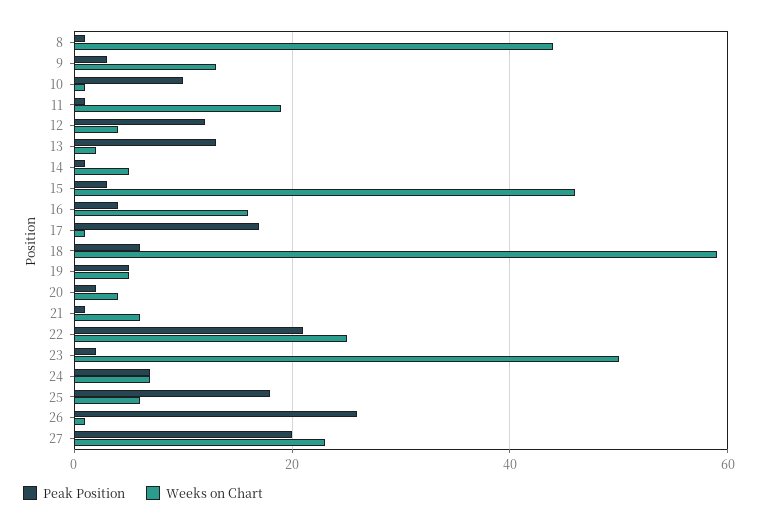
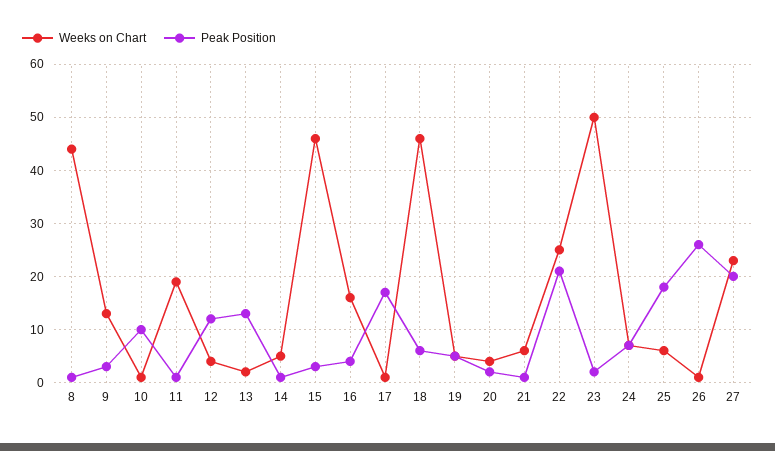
  {
    "Peak Position": {
      "8": 0,
      "9": 5,
      "10": 10,
      "11": 0,
      "12": 10,
      "13": 15,
      "14": 0,
      "15": 5,
      "16": 5,
      "17": 15,
      "18": 5,
      "19": 5,
      "20": 0,
      "21": 0,
      "22": 20,
      "23": 0,
      "24": 5,
      "25": 20,
      "26": 25,
      "27": 20
    },
    "Weeks on Chart": {
      "8": 45,
      "9": 15,
      "10": 0,
      "11": 20,
      "12": 5,
      "13": 0,
      "14": 5,
      "15": 45,
      "16": 15,
      "17": 0,
-     "18": 60,
+     "18": 45,
      "19": 5,
      "20": 5,
      "21": 5,
      "22": 25,
      "23": 50,
      "24": 5,
      "25": 5,
      "26": 0,
      "27": 25
    }
  }

